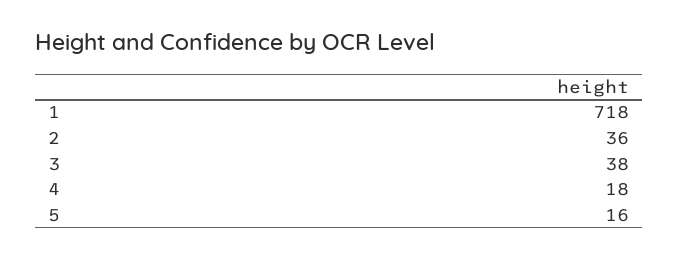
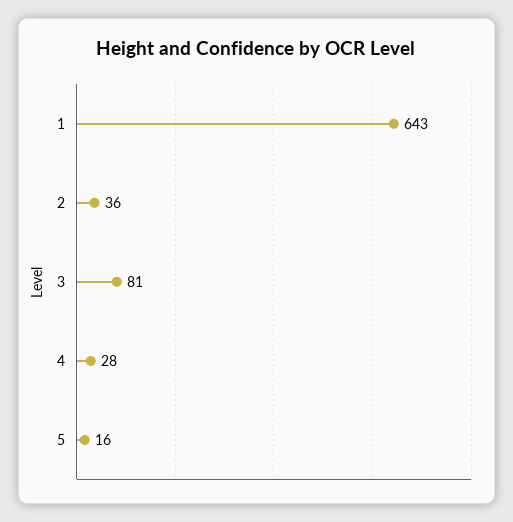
  {
-   "1": 718,
+   "1": 643,
    "2": 36,
-   "3": 38,
+   "3": 81,
-   "4": 18,
+   "4": 28,
    "5": 16
  }

